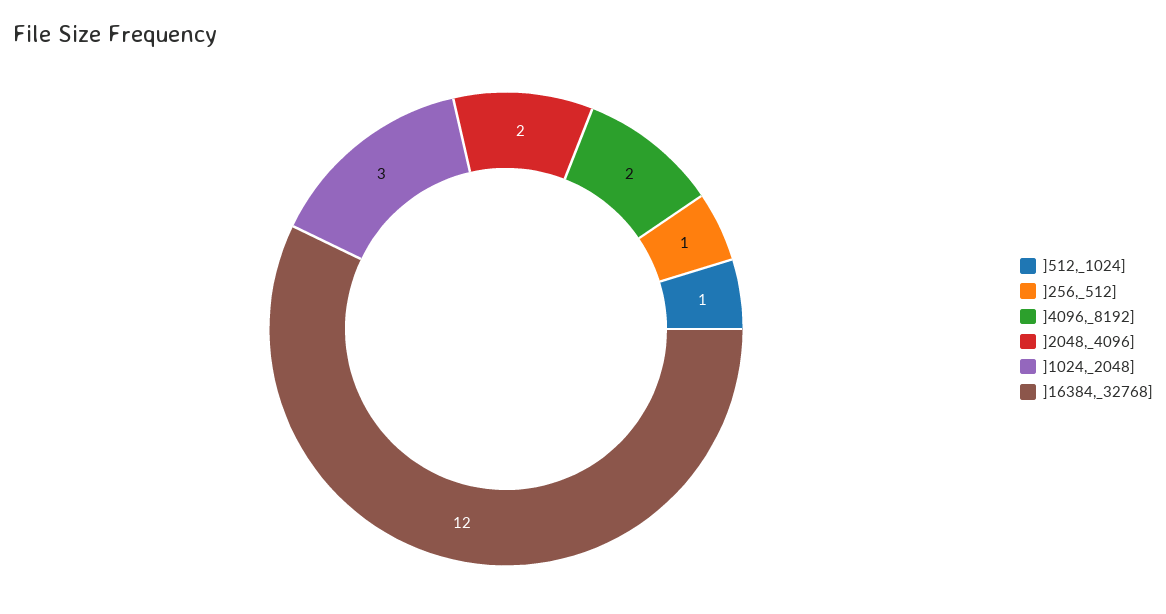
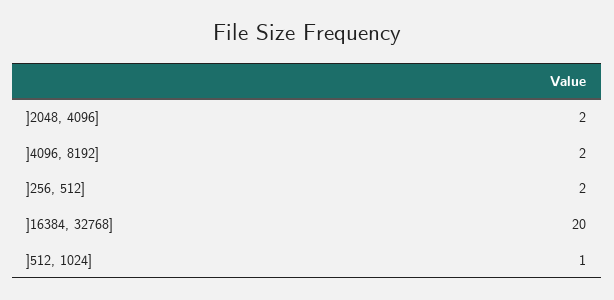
  {
    "]512,_1024]": 1,
-   "]256,_512]": 1,
+   "]256,_512]": 2,
    "]4096,_8192]": 2,
    "]2048,_4096]": 2,
-   "]1024,_2048]": 3,
-   "]16384,_32768]": 12
+   "]16384,_32768]": 20
  }

